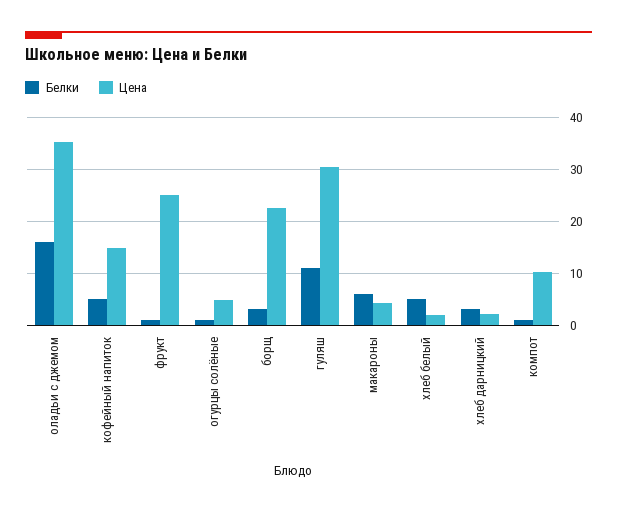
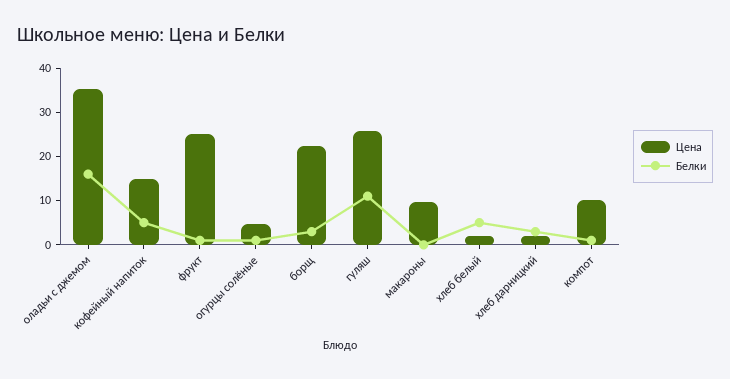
  {
    "Белки": {
      "оладьи с джемом": 16,
      "кофейный напиток": 6,
      "фрукт": 2,
      "огурцы солёные": 2,
      "борщ": 4,
      "гуляш": 12,
-     "макароны": 6,
+     "макароны": 0,
      "хлеб белый": 6,
      "хлеб дарницкий": 4,
      "компот": 2
    },
    "Цена": {
      "оладьи с джемом": 36,
      "кофейный напиток": 14,
      "фрукт": 26,
      "огурцы солёные": 4,
      "борщ": 22,
-     "гуляш": 30,
+     "гуляш": 26,
-     "макароны": 4,
+     "макароны": 10,
      "хлеб белый": 2,
      "хлеб дарницкий": 2,
      "компот": 10
    }
  }

